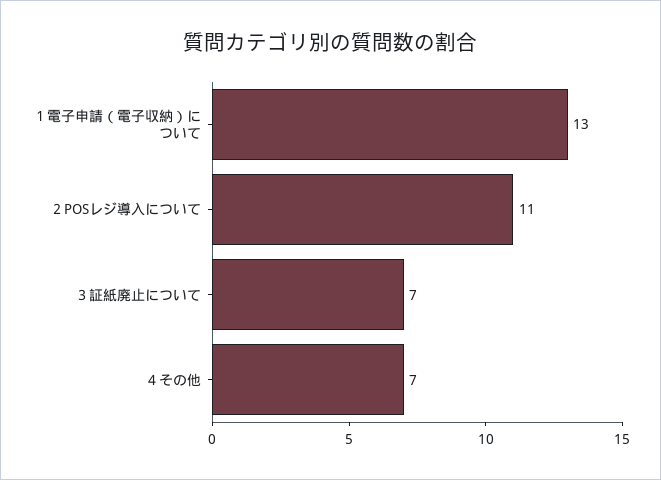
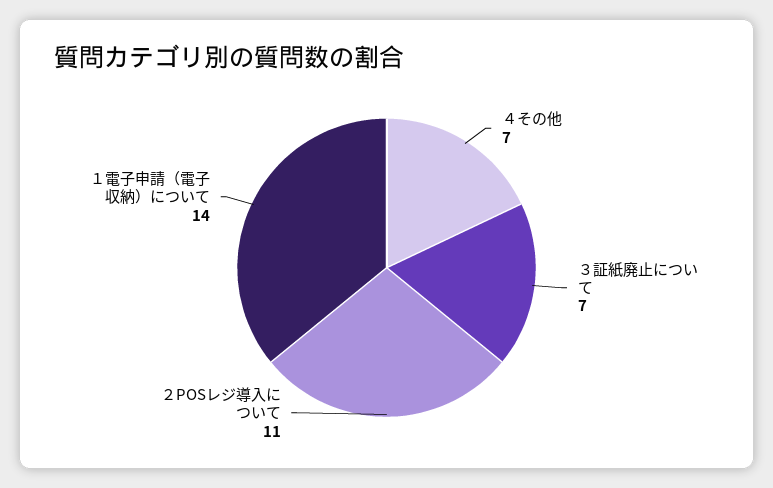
  {
-   "１電子申請（電子収納）について": 13,
+   "１電子申請（電子収納）について": 14,
    "２POSレジ導入について": 11,
    "３証紙廃止について": 7,
    "４その他": 7
  }

